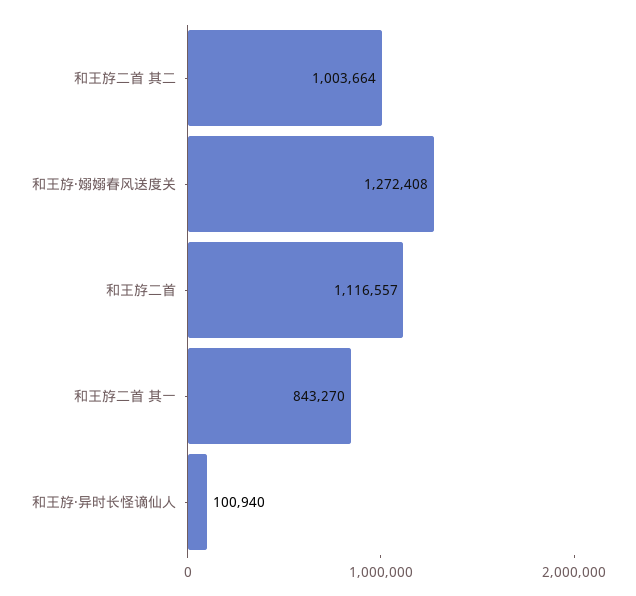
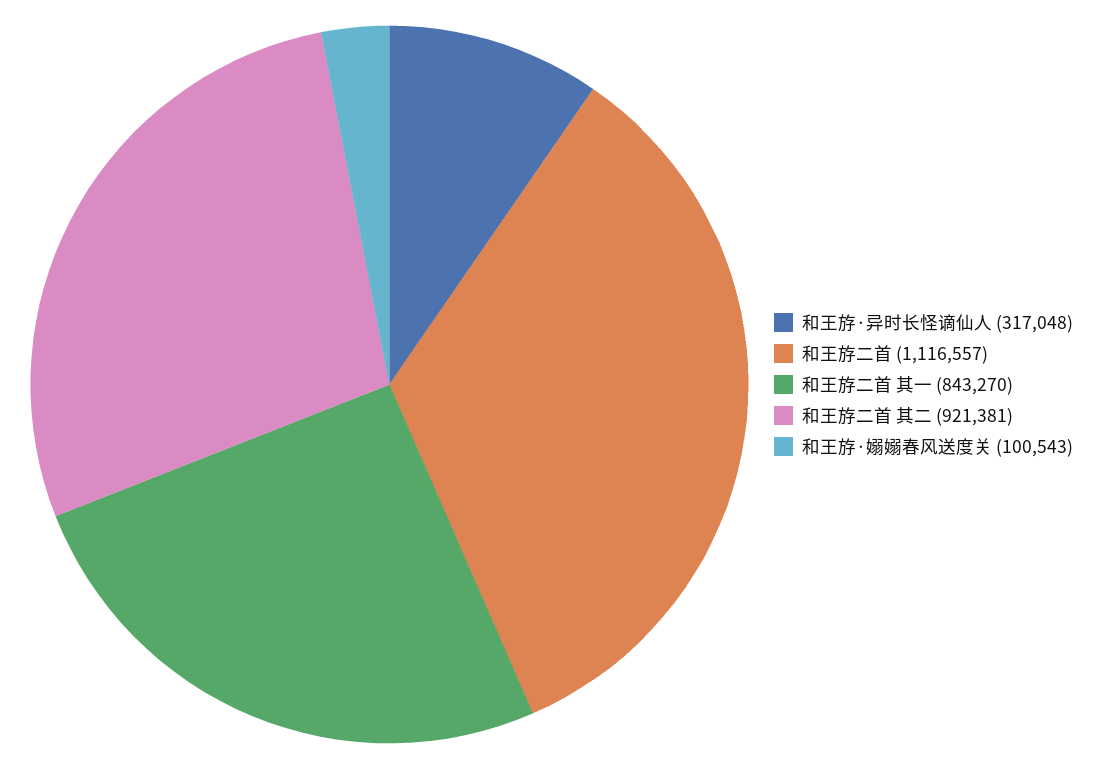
  {
-   "和王斿二首 其二": 1003664,
+   "和王斿二首 其二": 921381,
-   "和王斿·嫋嫋春风送度关": 1272408,
+   "和王斿·嫋嫋春风送度关": 100543,
    "和王斿二首": 1116557,
    "和王斿二首 其一": 843270,
-   "和王斿·异时长怪谪仙人": 100940
+   "和王斿·异时长怪谪仙人": 317048
  }

